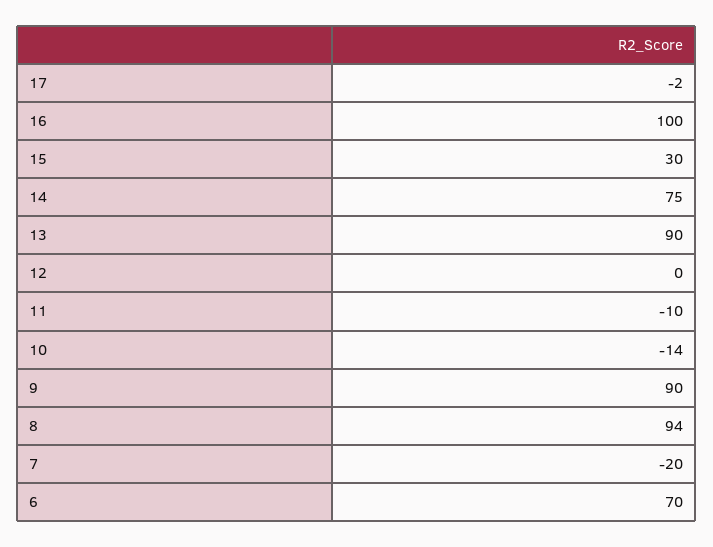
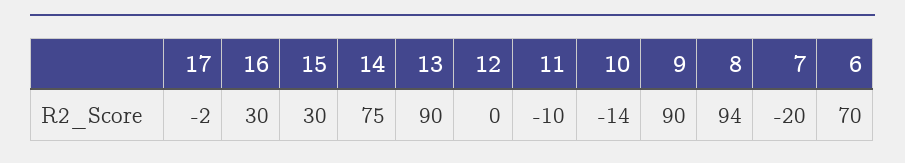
  {
    "17": -2,
-   "16": 100,
+   "16": 30,
    "15": 30,
    "14": 75,
    "13": 90,
    "12": 0,
    "11": -10,
    "10": -14,
    "9": 90,
    "8": 94,
    "7": -20,
    "6": 70
  }

